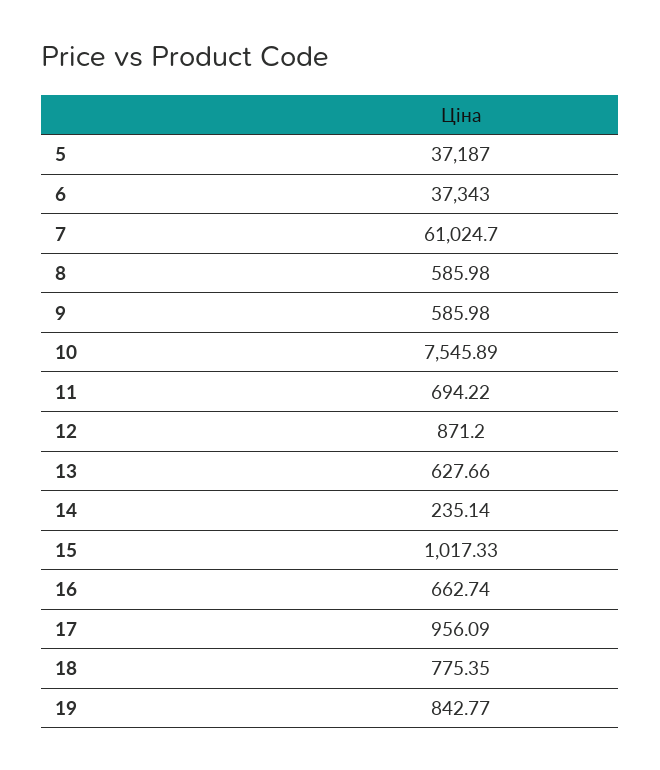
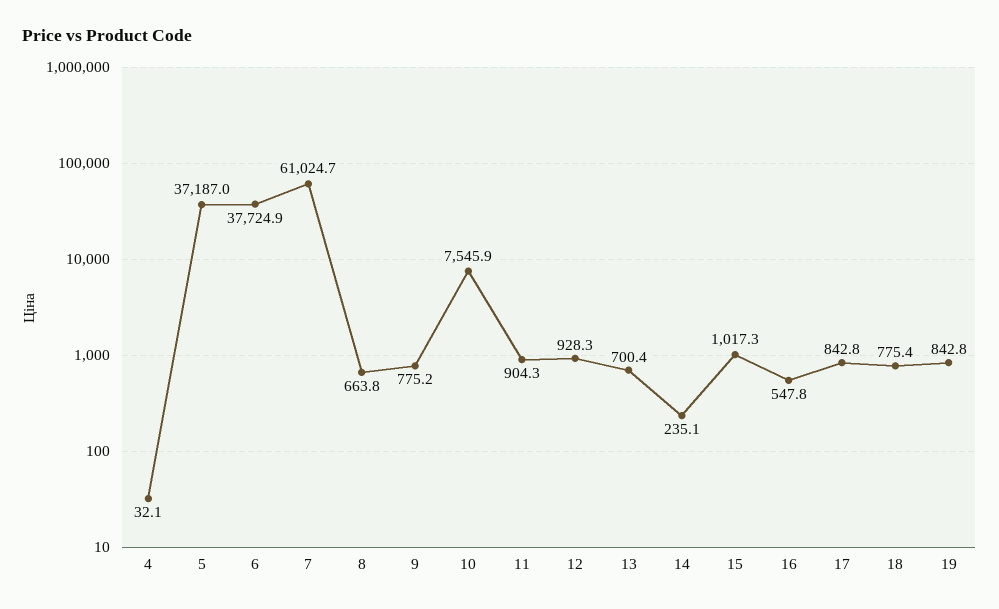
  {
    "5": 37187,
-   "6": 37343,
+   "6": 37724.9,
    "7": 61024.7,
-   "8": 585.98,
+   "8": 663.8,
-   "9": 585.98,
+   "9": 775.2,
    "10": 7545.89,
-   "11": 694.22,
+   "11": 904.3,
-   "12": 871.2,
+   "12": 928.3,
-   "13": 627.66,
+   "13": 700.4,
    "14": 235.14,
    "15": 1017.33,
-   "16": 662.74,
+   "16": 547.8,
-   "17": 956.09,
+   "17": 842.8,
    "18": 775.35,
-   "19": 842.77
+   "19": 842.77,
+   "4": 32.1
  }

